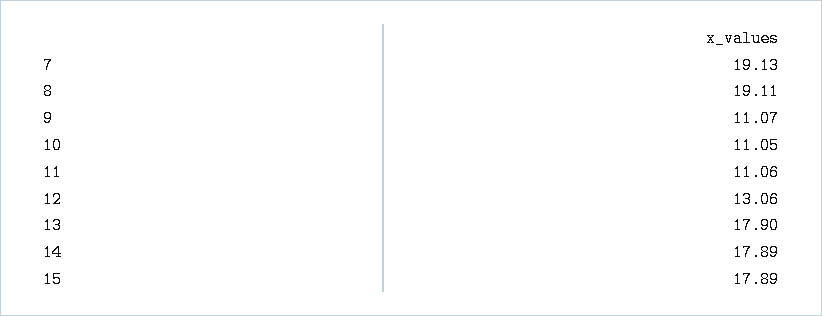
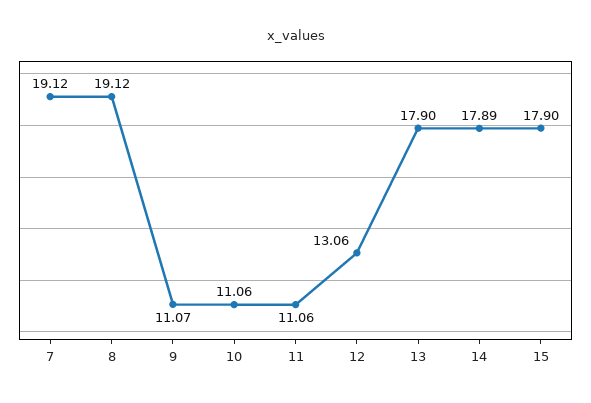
  {
-   "7": 19.13,
+   "7": 19.12,
-   "8": 19.11,
+   "8": 19.12,
    "9": 11.07,
-   "10": 11.05,
+   "10": 11.06,
    "11": 11.06,
    "12": 13.06,
    "13": 17.9,
    "14": 17.89,
-   "15": 17.89
+   "15": 17.9
  }

